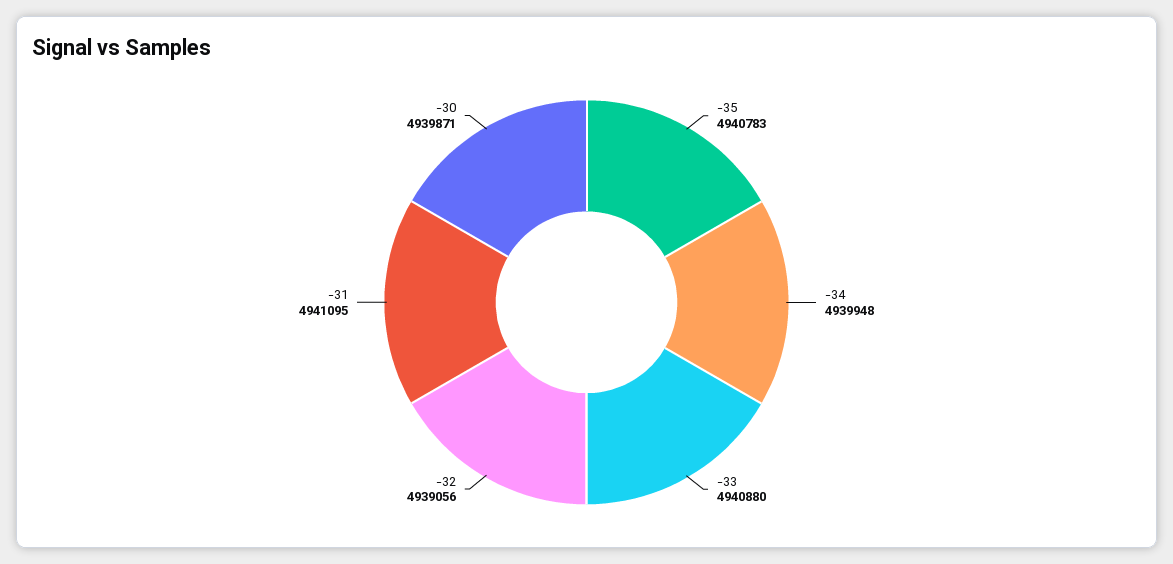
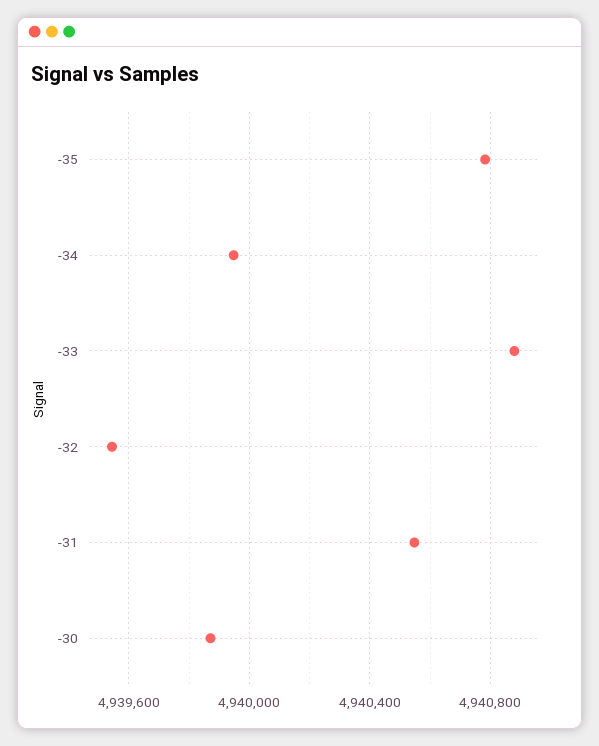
  {
    "-35": 4940783,
    "-34": 4939948,
    "-33": 4940880,
-   "-32": 4939056,
+   "-32": 4939550,
-   "-31": 4941095,
+   "-31": 4940550,
    "-30": 4939871
  }

